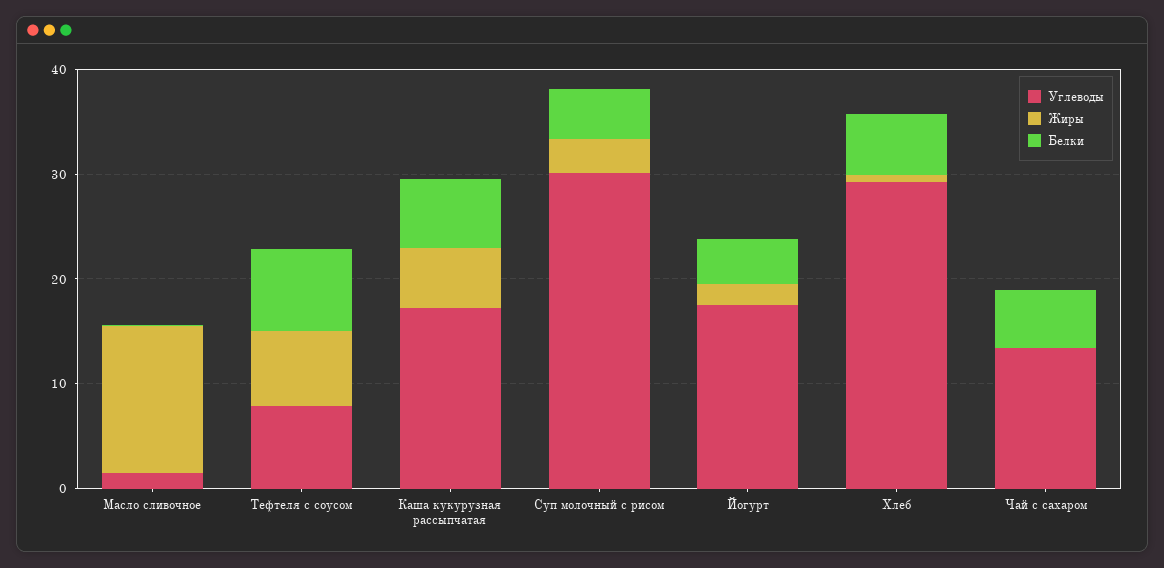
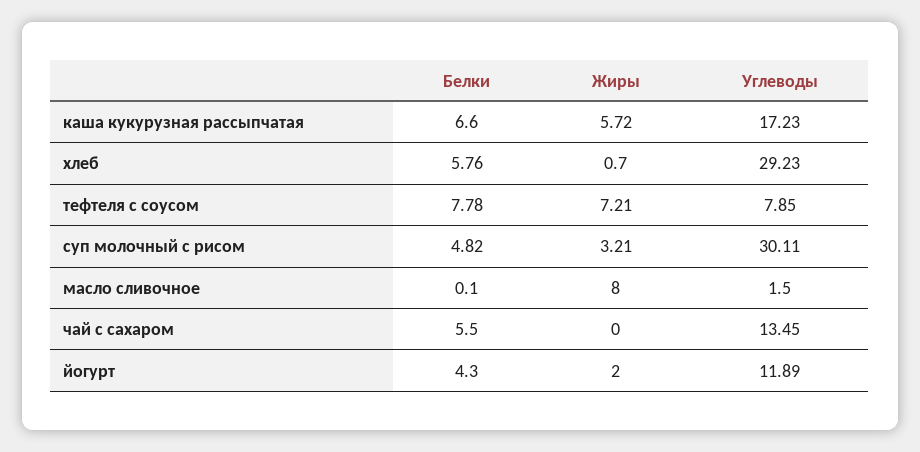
  {
    "Углеводы": {
      "Масло сливочное": 1.5,
      "Тефтеля с соусом": 7.85,
      "Каша кукурузная рассыпчатая": 17.23,
      "Суп молочный с рисом": 30.11,
-     "Йогурт": 18,
+     "Йогурт": 11.89,
      "Хлеб": 29.23,
      "Чай с сахаром": 13.45
    },
    "Жиры": {
-     "Масло сливочное": 14,
+     "Масло сливочное": 8,
      "Тефтеля с соусом": 7.21,
      "Каша кукурузная рассыпчатая": 5.72,
      "Суп молочный с рисом": 3.21,
      "Йогурт": 2,
      "Хлеб": 0.7,
      "Чай с сахаром": 0
    },
    "Белки": {
      "Масло сливочное": 0.1,
      "Тефтеля с соусом": 7.78,
      "Каша кукурузная рассыпчатая": 6.6,
      "Суп молочный с рисом": 4.82,
      "Йогурт": 4.3,
      "Хлеб": 5.76,
      "Чай с сахаром": 5.5
    }
  }

